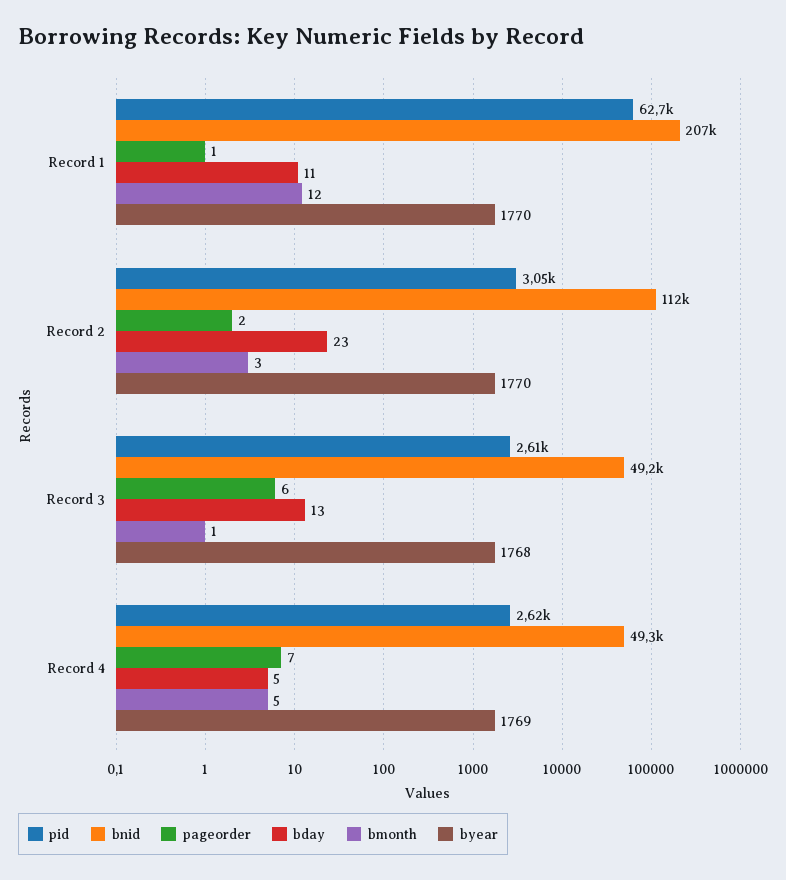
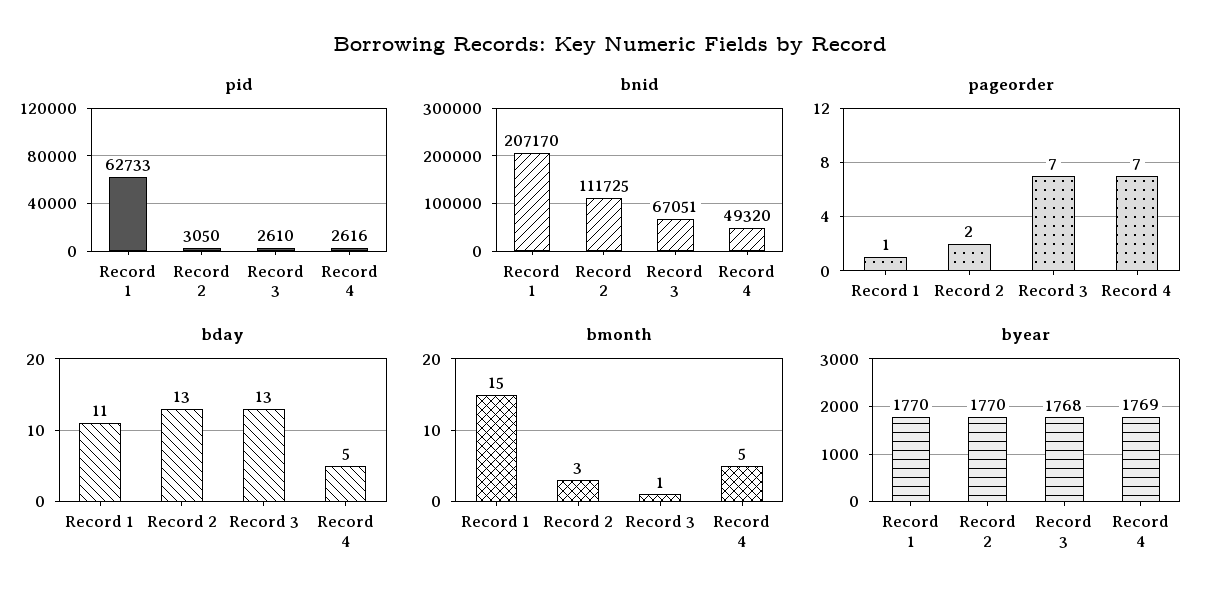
  {
    "pid": {
      "Record 1": 62733,
      "Record 2": 3050,
      "Record 3": 2610,
      "Record 4": 2616
    },
    "bnid": {
      "Record 1": 207170,
      "Record 2": 111725,
-     "Record 3": 49200,
+     "Record 3": 67051,
      "Record 4": 49320
    },
    "pageorder": {
      "Record 1": 1,
      "Record 2": 2,
-     "Record 3": 6,
+     "Record 3": 7,
      "Record 4": 7
    },
    "bday": {
      "Record 1": 11,
-     "Record 2": 23,
+     "Record 2": 13,
      "Record 3": 13,
      "Record 4": 5
    },
    "bmonth": {
-     "Record 1": 12,
+     "Record 1": 15,
      "Record 2": 3,
      "Record 3": 1,
      "Record 4": 5
    },
    "byear": {
      "Record 1": 1770,
      "Record 2": 1770,
      "Record 3": 1768,
      "Record 4": 1769
    }
  }

